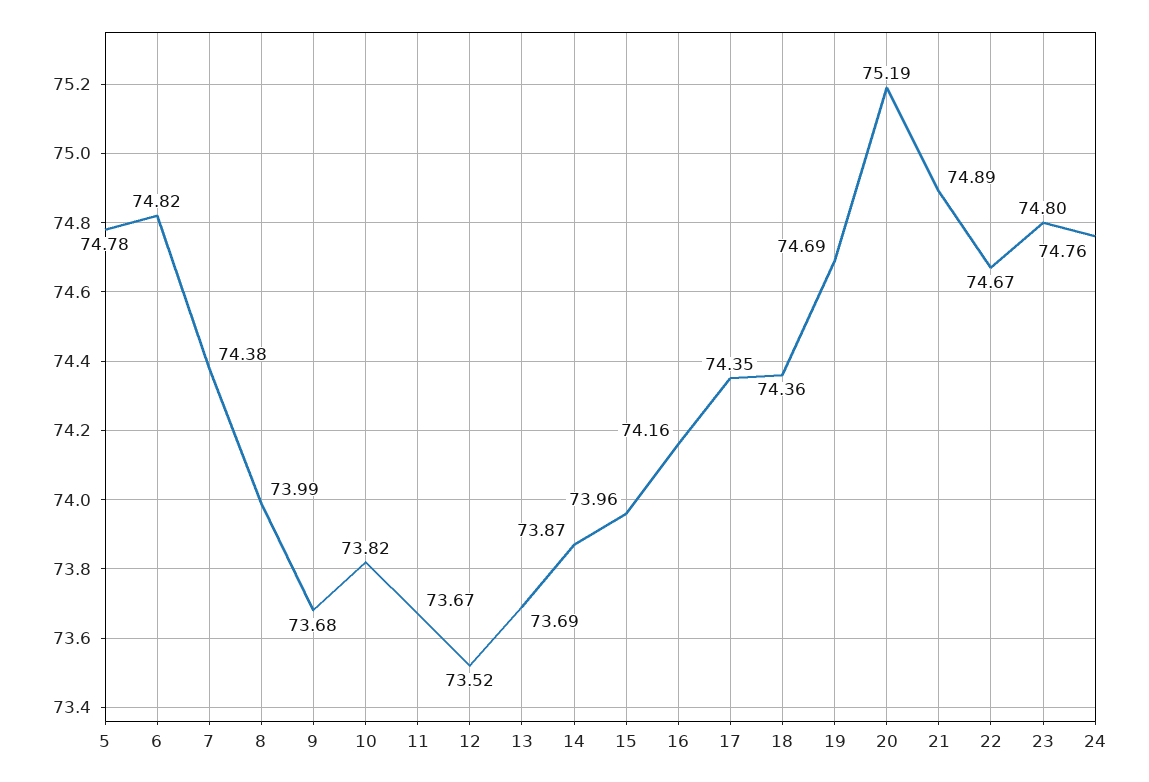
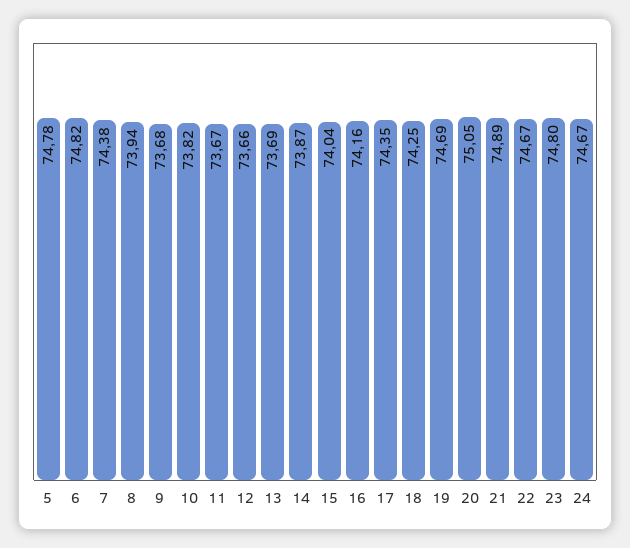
  {
    "5": 74.78,
    "6": 74.82,
    "7": 74.38,
-   "8": 73.99,
+   "8": 73.94,
    "9": 73.68,
    "10": 73.82,
    "11": 73.67,
-   "12": 73.52,
+   "12": 73.66,
    "13": 73.69,
    "14": 73.87,
-   "15": 73.96,
+   "15": 74.04,
    "16": 74.16,
    "17": 74.35,
-   "18": 74.36,
+   "18": 74.25,
    "19": 74.69,
-   "20": 75.19,
+   "20": 75.05,
    "21": 74.89,
    "22": 74.67,
    "23": 74.8,
-   "24": 74.76
+   "24": 74.67
  }

